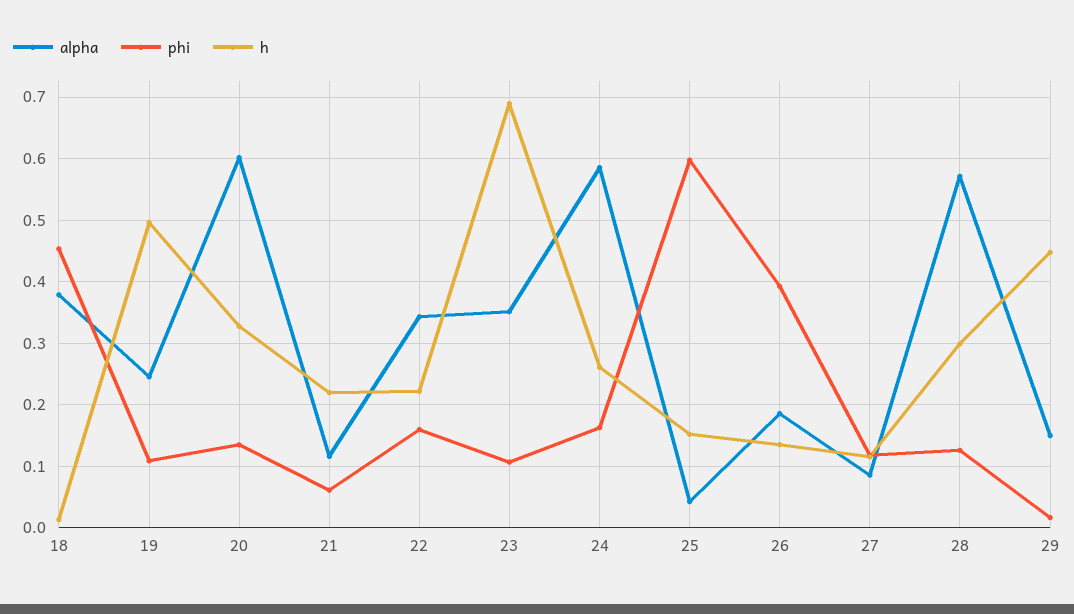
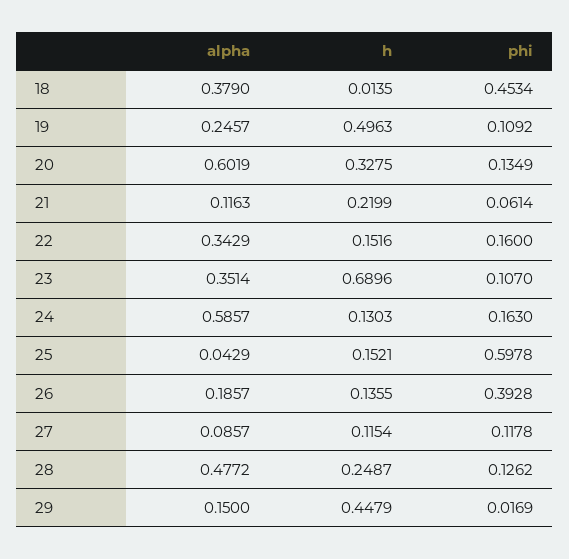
  {
    "alpha": {
      "18": 0.379,
      "19": 0.2457,
      "20": 0.6019,
      "21": 0.1163,
      "22": 0.3429,
      "23": 0.3514,
      "24": 0.5857,
      "25": 0.0429,
      "26": 0.1857,
      "27": 0.0857,
-     "28": 0.57,
+     "28": 0.4772,
      "29": 0.15
    },
    "phi": {
      "18": 0.4534,
      "19": 0.1092,
      "20": 0.1349,
      "21": 0.0614,
      "22": 0.16,
      "23": 0.107,
      "24": 0.163,
      "25": 0.5978,
      "26": 0.3928,
      "27": 0.1178,
      "28": 0.1262,
      "29": 0.0169
    },
    "h": {
      "18": 0.0135,
      "19": 0.4963,
      "20": 0.3275,
      "21": 0.2199,
-     "22": 0.22,
+     "22": 0.1516,
      "23": 0.6896,
-     "24": 0.26,
+     "24": 0.1303,
      "25": 0.1521,
      "26": 0.1355,
      "27": 0.1154,
-     "28": 0.3,
+     "28": 0.2487,
      "29": 0.4479
    }
  }

